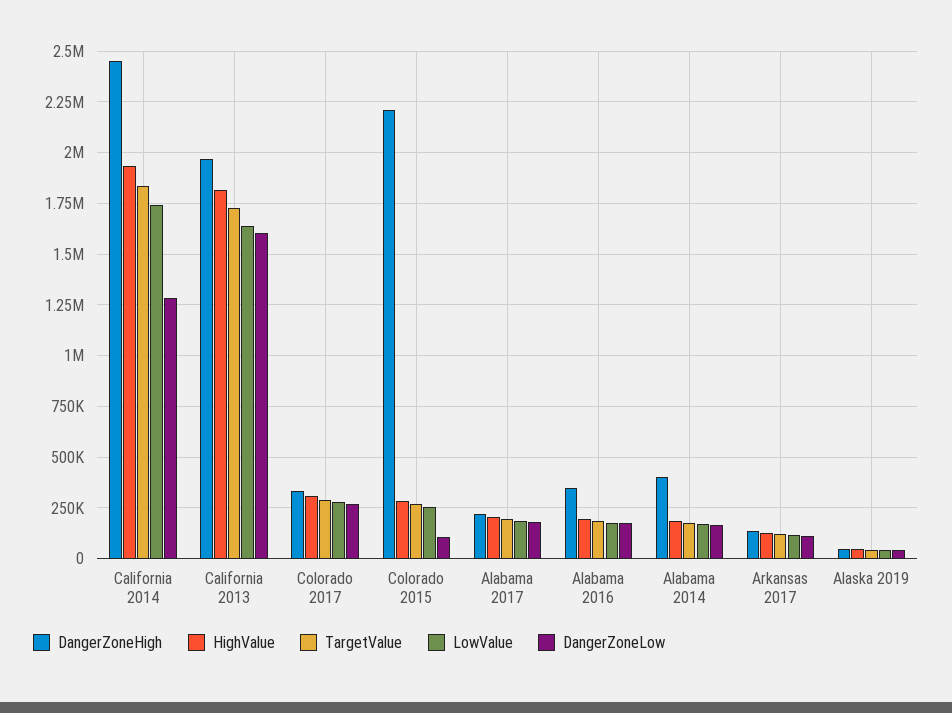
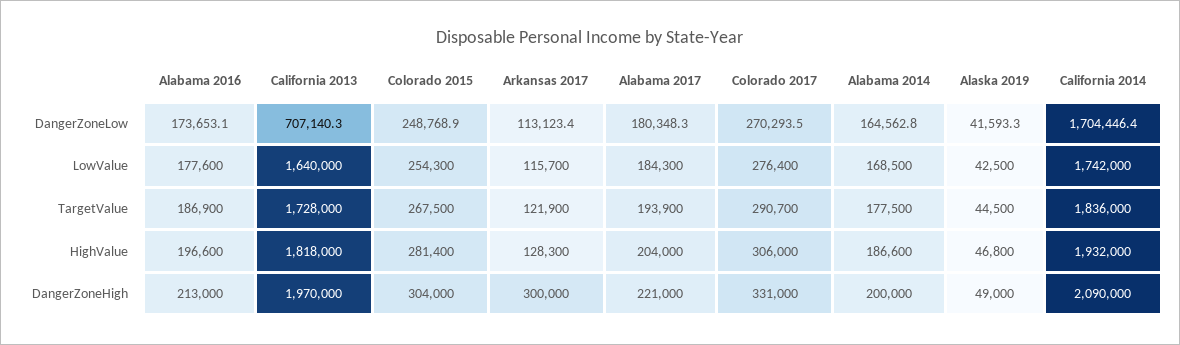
  {
    "DangerZoneHigh": {
-     "California 2014": 2450000,
+     "California 2014": 2090000,
      "California 2013": 1970000,
      "Colorado 2017": 331000,
-     "Colorado 2015": 2200000,
+     "Colorado 2015": 304000,
      "Alabama 2017": 221000,
-     "Alabama 2016": 350000,
+     "Alabama 2016": 213000,
-     "Alabama 2014": 400000,
+     "Alabama 2014": 200000,
-     "Arkansas 2017": 150000,
+     "Arkansas 2017": 300000,
      "Alaska 2019": 49000
    },
    "HighValue": {
      "California 2014": 1932000,
      "California 2013": 1818000,
      "Colorado 2017": 306000,
      "Colorado 2015": 281400,
      "Alabama 2017": 204000,
      "Alabama 2016": 196600,
      "Alabama 2014": 186600,
      "Arkansas 2017": 128300,
      "Alaska 2019": 46800
    },
    "TargetValue": {
      "California 2014": 1836000,
      "California 2013": 1728000,
      "Colorado 2017": 290700,
      "Colorado 2015": 267500,
      "Alabama 2017": 193900,
      "Alabama 2016": 186900,
      "Alabama 2014": 177500,
      "Arkansas 2017": 121900,
      "Alaska 2019": 44500
    },
    "LowValue": {
      "California 2014": 1742000,
      "California 2013": 1640000,
      "Colorado 2017": 276400,
      "Colorado 2015": 254300,
      "Alabama 2017": 184300,
      "Alabama 2016": 177600,
      "Alabama 2014": 168500,
      "Arkansas 2017": 115700,
      "Alaska 2019": 42500
    },
    "DangerZoneLow": {
-     "California 2014": 1300000,
+     "California 2014": 1704446.4,
-     "California 2013": 1600000,
+     "California 2013": 707140.3,
      "Colorado 2017": 270293.5,
-     "Colorado 2015": 100000,
+     "Colorado 2015": 248768.9,
      "Alabama 2017": 180348.3,
      "Alabama 2016": 173653.1,
      "Alabama 2014": 164562.8,
      "Arkansas 2017": 113123.4,
      "Alaska 2019": 41593.3
    }
  }

